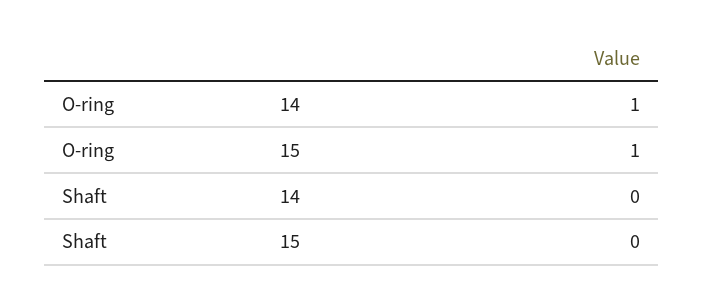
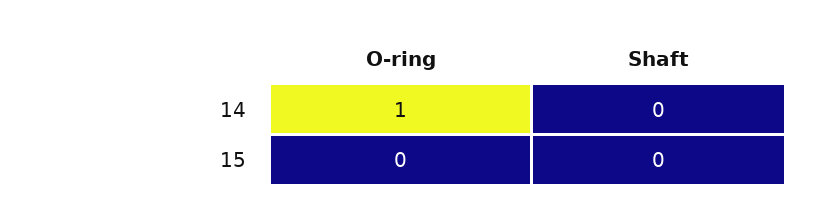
  {
    "O-ring": {
      "14": 1,
-     "15": 1
+     "15": 0
    },
    "Shaft": {
      "14": 0,
      "15": 0
    }
  }

